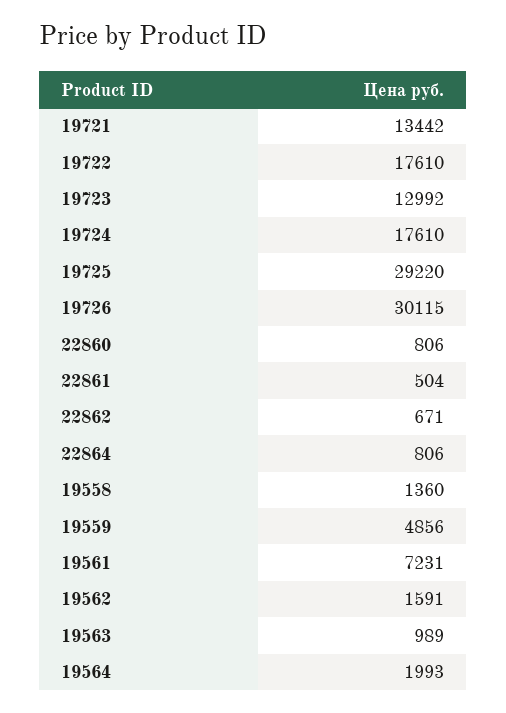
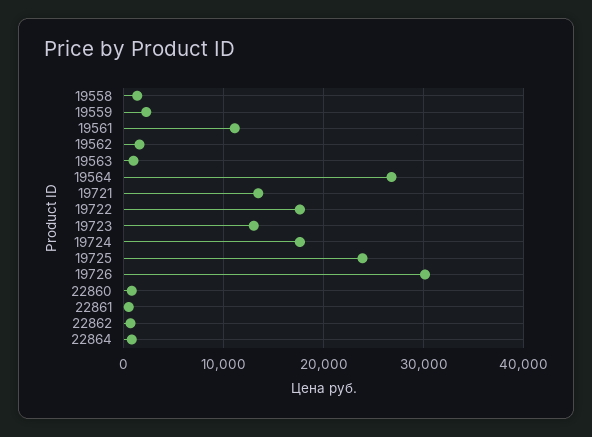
  {
    "19721": 13442,
    "19722": 17610,
    "19723": 12992,
    "19724": 17610,
-   "19725": 29220,
+   "19725": 24000,
    "19726": 30115,
    "22860": 806,
    "22861": 504,
    "22862": 671,
    "22864": 806,
    "19558": 1360,
-   "19559": 4856,
+   "19559": 2000,
-   "19561": 7231,
+   "19561": 11000,
    "19562": 1591,
    "19563": 989,
-   "19564": 1993
+   "19564": 27000
  }

